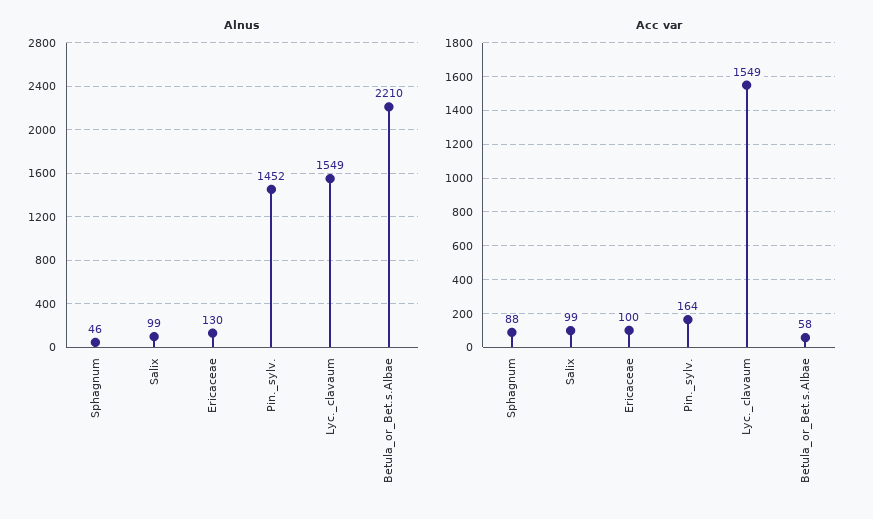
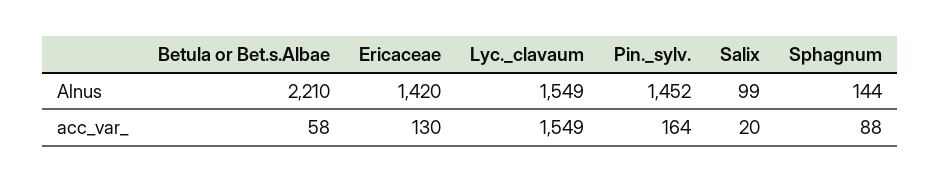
  {
    "Alnus": {
-     "Sphagnum": 46,
+     "Sphagnum": 144,
      "Salix": 99,
-     "Ericaceae": 130,
+     "Ericaceae": 1420,
      "Pin._sylv.": 1452,
      "Lyc._clavaum": 1549,
      "Betula_or_Bet.s.Albae": 2210
    },
    "Acc var": {
      "Sphagnum": 88,
-     "Salix": 99,
+     "Salix": 20,
-     "Ericaceae": 100,
+     "Ericaceae": 130,
      "Pin._sylv.": 164,
      "Lyc._clavaum": 1549,
      "Betula_or_Bet.s.Albae": 58
    }
  }

